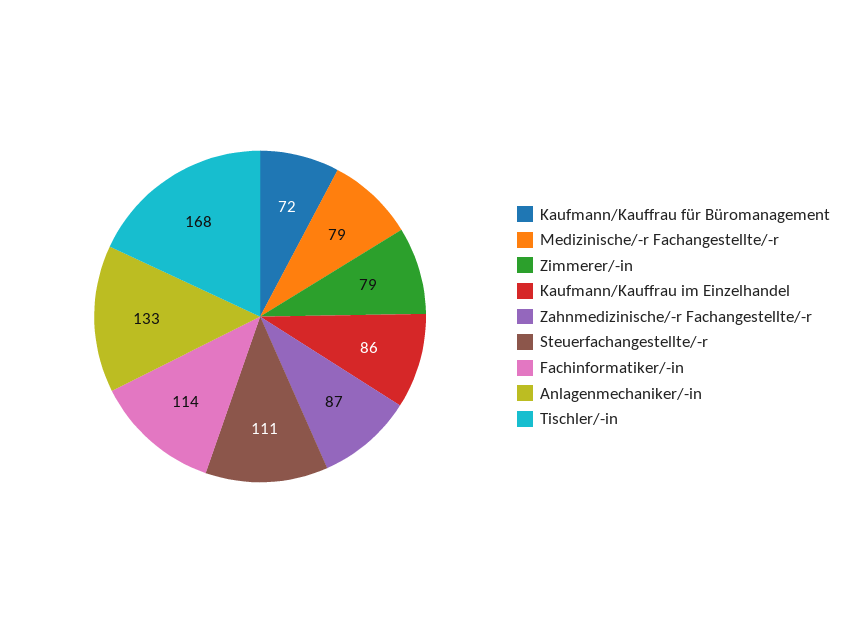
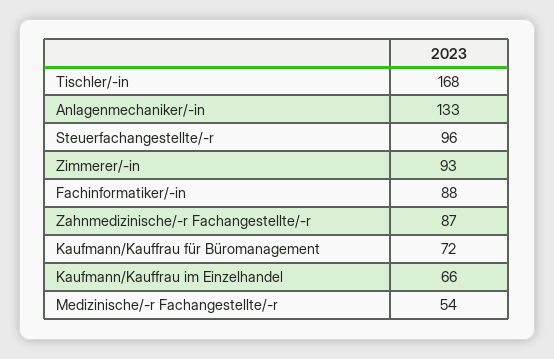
  {
    "Kaufmann/Kauffrau für Büromanagement": 72,
-   "Medizinische/-r Fachangestellte/-r": 79,
+   "Medizinische/-r Fachangestellte/-r": 54,
-   "Zimmerer/-in": 79,
+   "Zimmerer/-in": 93,
-   "Kaufmann/Kauffrau im Einzelhandel": 86,
+   "Kaufmann/Kauffrau im Einzelhandel": 66,
    "Zahnmedizinische/-r Fachangestellte/-r": 87,
-   "Steuerfachangestellte/-r": 111,
+   "Steuerfachangestellte/-r": 96,
-   "Fachinformatiker/-in": 114,
+   "Fachinformatiker/-in": 88,
    "Anlagenmechaniker/-in": 133,
    "Tischler/-in": 168
  }

